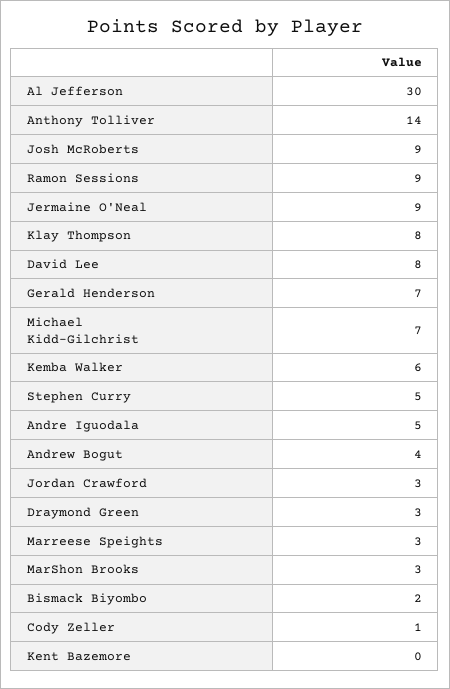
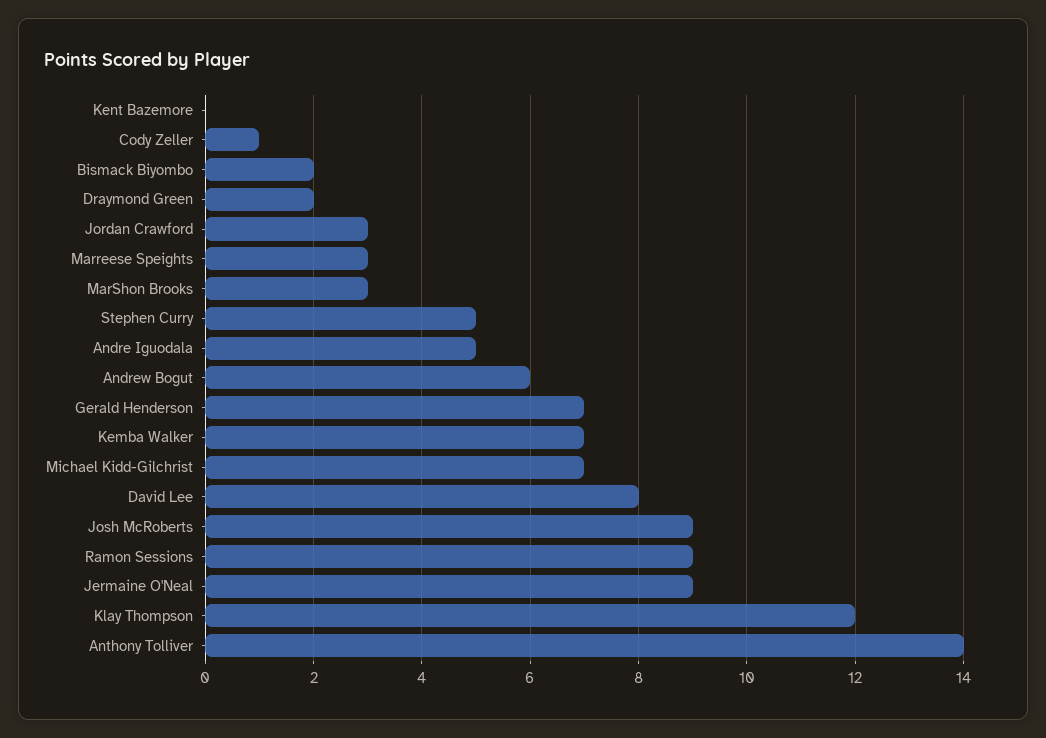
  {
-   "Al Jefferson": 30,
    "Anthony Tolliver": 14,
    "Josh McRoberts": 9,
    "Ramon Sessions": 9,
    "Jermaine O'Neal": 9,
-   "Klay Thompson": 8,
+   "Klay Thompson": 12,
    "David Lee": 8,
    "Gerald Henderson": 7,
    "Michael Kidd-Gilchrist": 7,
-   "Kemba Walker": 6,
+   "Kemba Walker": 7,
    "Stephen Curry": 5,
    "Andre Iguodala": 5,
-   "Andrew Bogut": 4,
+   "Andrew Bogut": 6,
    "Jordan Crawford": 3,
-   "Draymond Green": 3,
+   "Draymond Green": 2,
    "Marreese Speights": 3,
    "MarShon Brooks": 3,
    "Bismack Biyombo": 2,
    "Cody Zeller": 1,
    "Kent Bazemore": 0
  }

